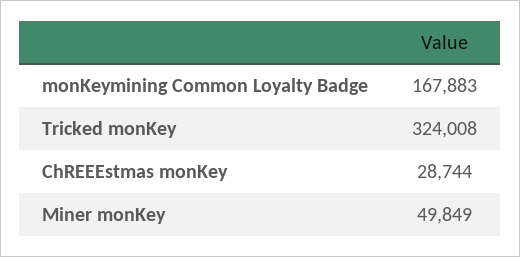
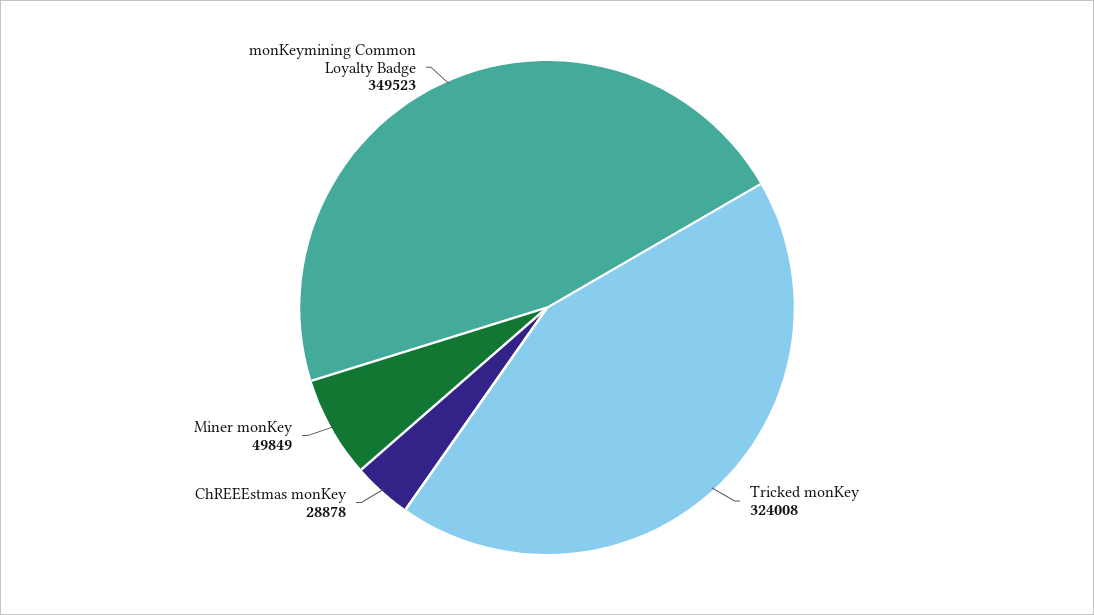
  {
-   "monKeymining Common Loyalty Badge": 167883,
+   "monKeymining Common Loyalty Badge": 349523,
    "Tricked monKey": 324008,
-   "ChREEEstmas monKey": 28744,
+   "ChREEEstmas monKey": 28878,
    "Miner monKey": 49849
  }

